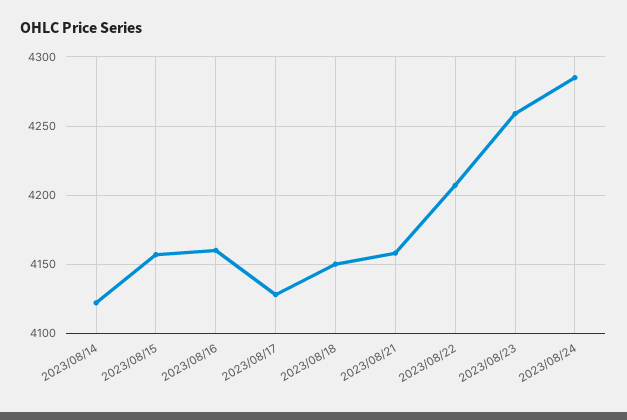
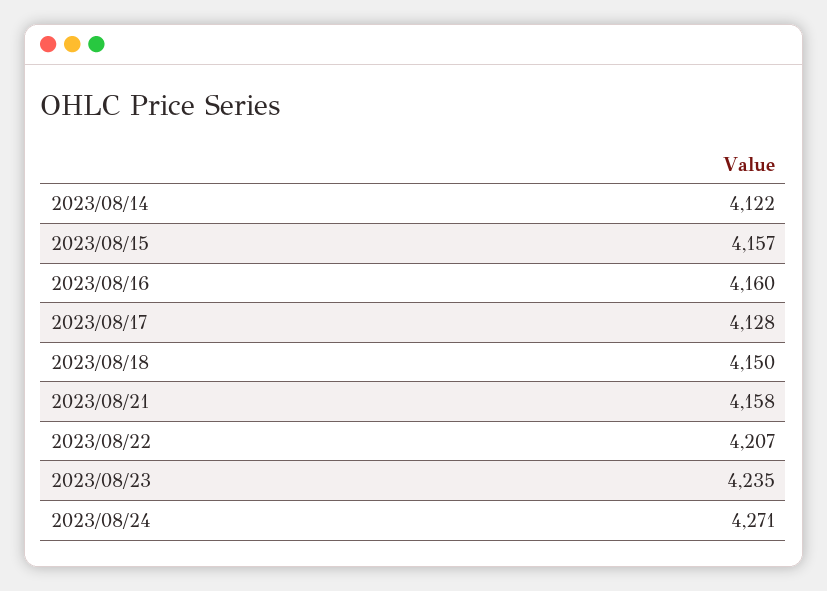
  {
    "2023/08/14": 4122,
    "2023/08/15": 4157,
    "2023/08/16": 4160,
    "2023/08/17": 4128,
    "2023/08/18": 4150,
    "2023/08/21": 4158,
    "2023/08/22": 4207,
-   "2023/08/23": 4260,
+   "2023/08/23": 4235,
-   "2023/08/24": 4285
+   "2023/08/24": 4271
  }

